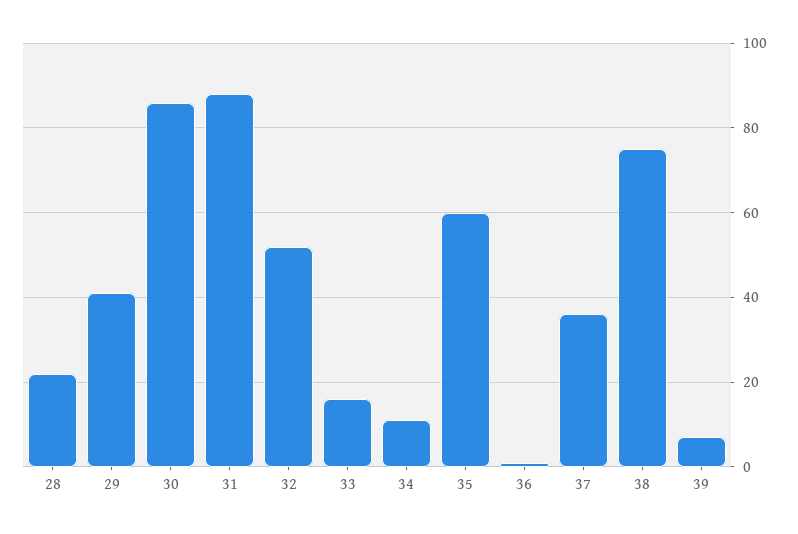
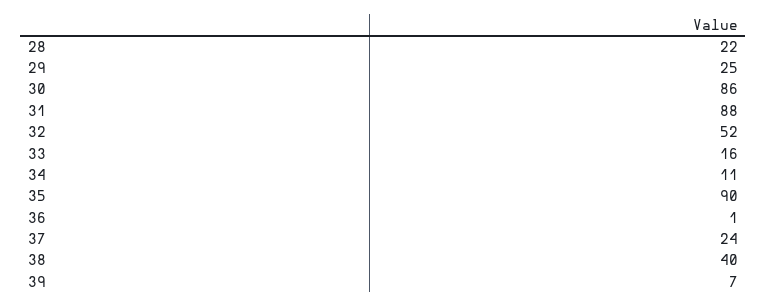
  {
    "28": 22,
-   "29": 40,
+   "29": 25,
    "30": 86,
    "31": 88,
    "32": 52,
    "33": 16,
    "34": 11,
-   "35": 60,
+   "35": 90,
    "36": 1,
-   "37": 35,
+   "37": 24,
-   "38": 75,
+   "38": 40,
    "39": 7
  }

